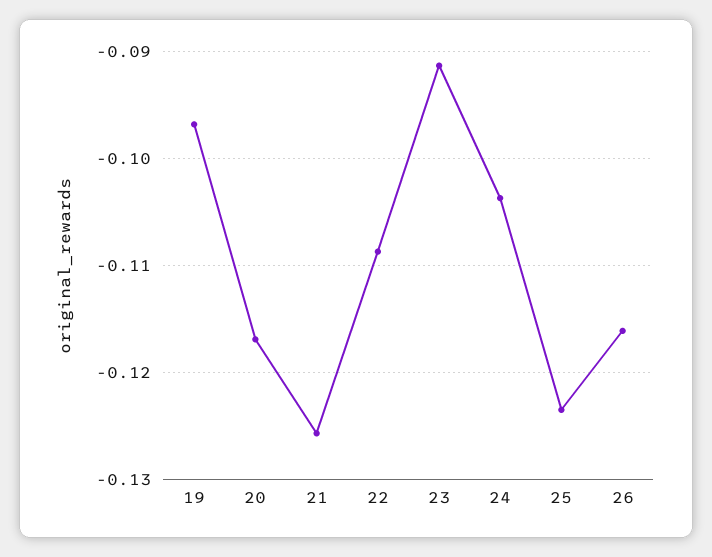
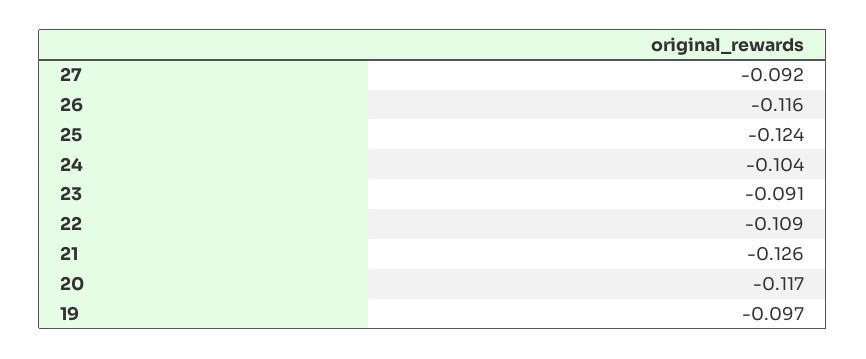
  {
    "19": -0.097,
    "20": -0.117,
    "21": -0.126,
    "22": -0.109,
    "23": -0.091,
    "24": -0.104,
    "25": -0.124,
-   "26": -0.116
+   "26": -0.116,
+   "27": -0.092
  }

